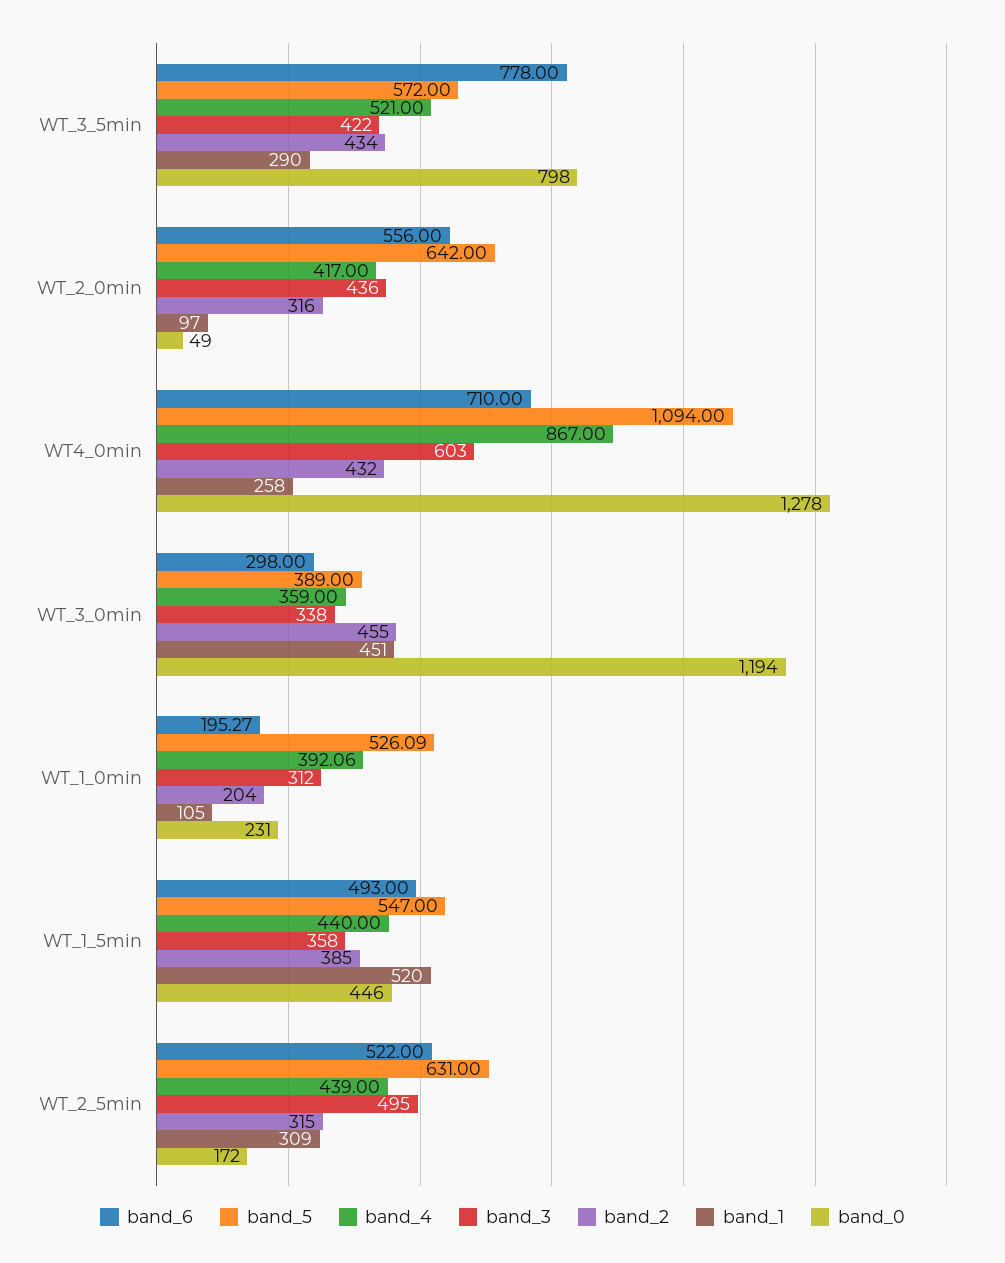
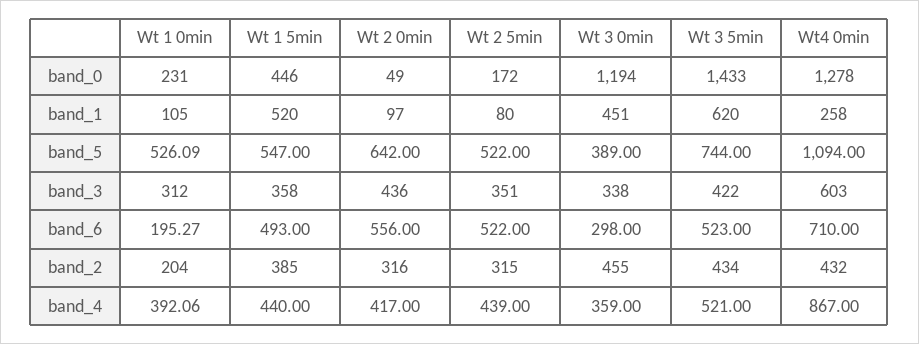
  {
    "band_6": {
-     "WT_3_5min": 778,
+     "WT_3_5min": 523,
      "WT_2_0min": 556,
      "WT4_0min": 710,
      "WT_3_0min": 298,
      "WT_1_0min": 195.27,
      "WT_1_5min": 493,
      "WT_2_5min": 522
    },
    "band_5": {
-     "WT_3_5min": 572,
+     "WT_3_5min": 744,
      "WT_2_0min": 642,
      "WT4_0min": 1094,
      "WT_3_0min": 389,
      "WT_1_0min": 526.09,
      "WT_1_5min": 547,
-     "WT_2_5min": 631
+     "WT_2_5min": 522
    },
    "band_4": {
      "WT_3_5min": 521,
      "WT_2_0min": 417,
      "WT4_0min": 867,
      "WT_3_0min": 359,
      "WT_1_0min": 392.06,
      "WT_1_5min": 440,
      "WT_2_5min": 439
    },
    "band_3": {
      "WT_3_5min": 422,
      "WT_2_0min": 436,
      "WT4_0min": 603,
      "WT_3_0min": 338,
      "WT_1_0min": 312,
      "WT_1_5min": 358,
-     "WT_2_5min": 495
+     "WT_2_5min": 351
    },
    "band_2": {
      "WT_3_5min": 434,
      "WT_2_0min": 316,
      "WT4_0min": 432,
      "WT_3_0min": 455,
      "WT_1_0min": 204,
      "WT_1_5min": 385,
      "WT_2_5min": 315
    },
    "band_1": {
-     "WT_3_5min": 290,
+     "WT_3_5min": 620,
      "WT_2_0min": 97,
      "WT4_0min": 258,
      "WT_3_0min": 451,
      "WT_1_0min": 105,
      "WT_1_5min": 520,
-     "WT_2_5min": 309
+     "WT_2_5min": 80
    },
    "band_0": {
-     "WT_3_5min": 798,
+     "WT_3_5min": 1433,
      "WT_2_0min": 49,
      "WT4_0min": 1278,
      "WT_3_0min": 1194,
      "WT_1_0min": 231,
      "WT_1_5min": 446,
      "WT_2_5min": 172
    }
  }

